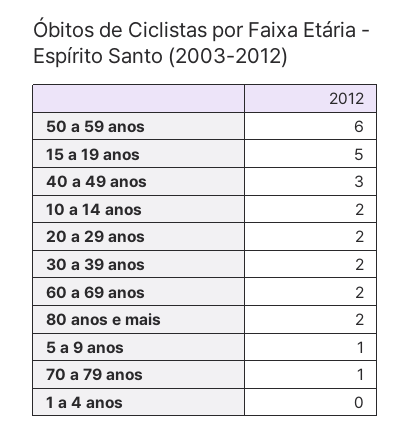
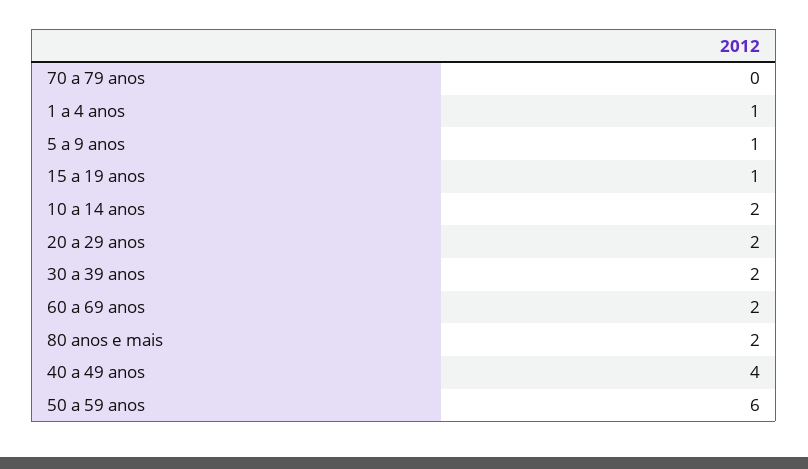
  {
    "50 a 59 anos": 6,
-   "15 a 19 anos": 5,
+   "15 a 19 anos": 1,
-   "40 a 49 anos": 3,
+   "40 a 49 anos": 4,
    "10 a 14 anos": 2,
    "20 a 29 anos": 2,
    "30 a 39 anos": 2,
    "60 a 69 anos": 2,
    "80 anos e mais": 2,
    "5 a 9 anos": 1,
-   "70 a 79 anos": 1,
+   "70 a 79 anos": 0,
-   "1 a 4 anos": 0
+   "1 a 4 anos": 1
  }

